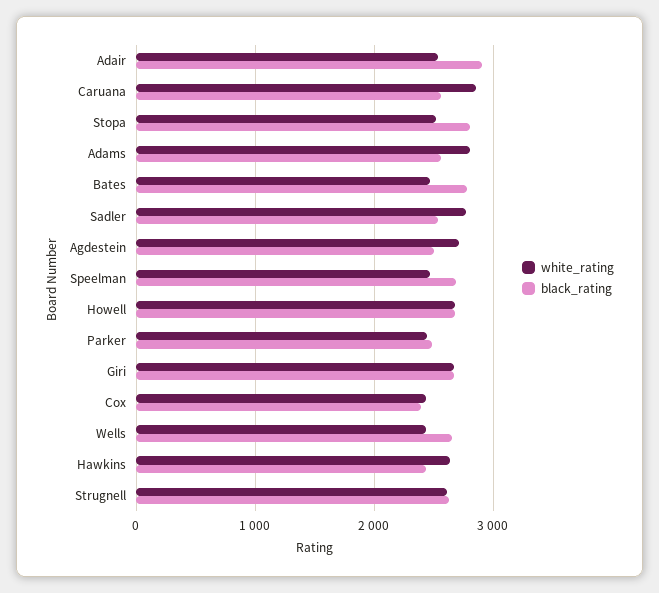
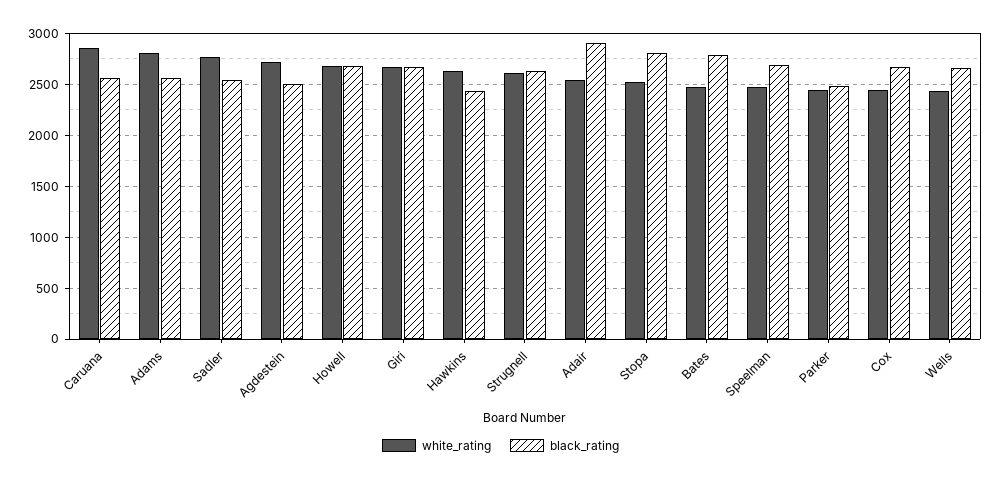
  {
    "white_rating": {
      "Adair": 2500,
      "Caruana": 2900,
      "Stopa": 2500,
      "Adams": 2800,
      "Bates": 2500,
      "Sadler": 2800,
      "Agdestein": 2700,
      "Speelman": 2500,
      "Howell": 2700,
      "Parker": 2400,
      "Giri": 2700,
      "Cox": 2400,
      "Wells": 2400,
      "Hawkins": 2600,
      "Strugnell": 2600
    },
    "black_rating": {
      "Adair": 2900,
      "Caruana": 2600,
      "Stopa": 2800,
      "Adams": 2600,
      "Bates": 2800,
      "Sadler": 2500,
      "Agdestein": 2500,
      "Speelman": 2700,
      "Howell": 2700,
      "Parker": 2500,
      "Giri": 2700,
-     "Cox": 2400,
+     "Cox": 2700,
      "Wells": 2700,
      "Hawkins": 2400,
      "Strugnell": 2600
    }
  }

